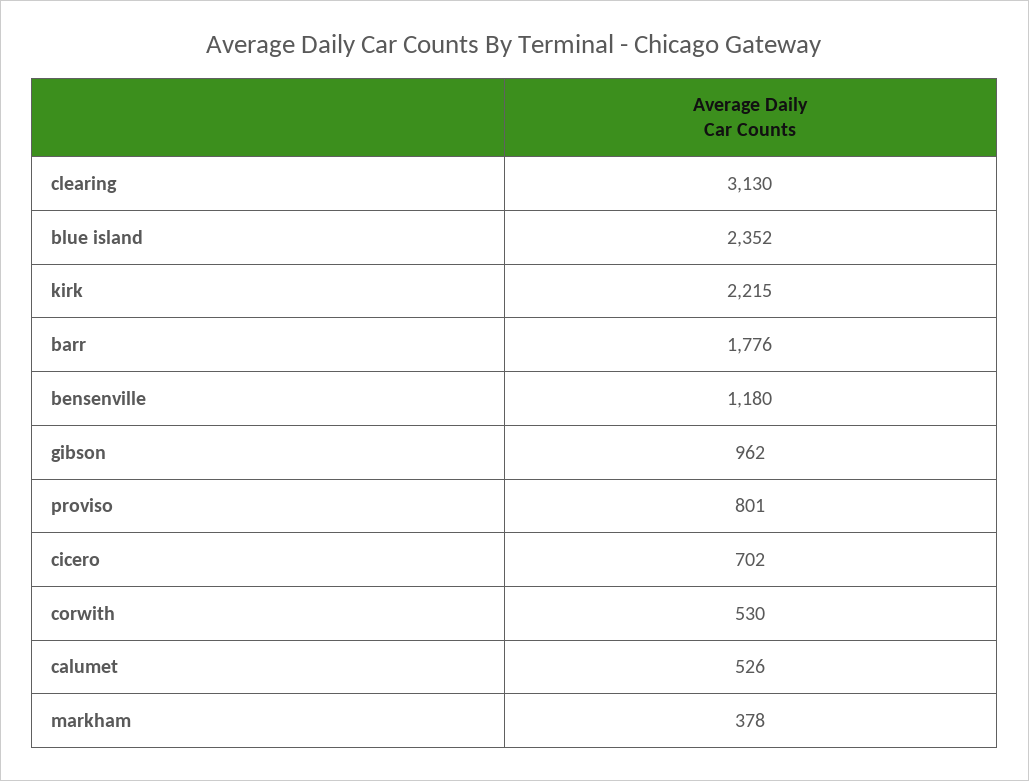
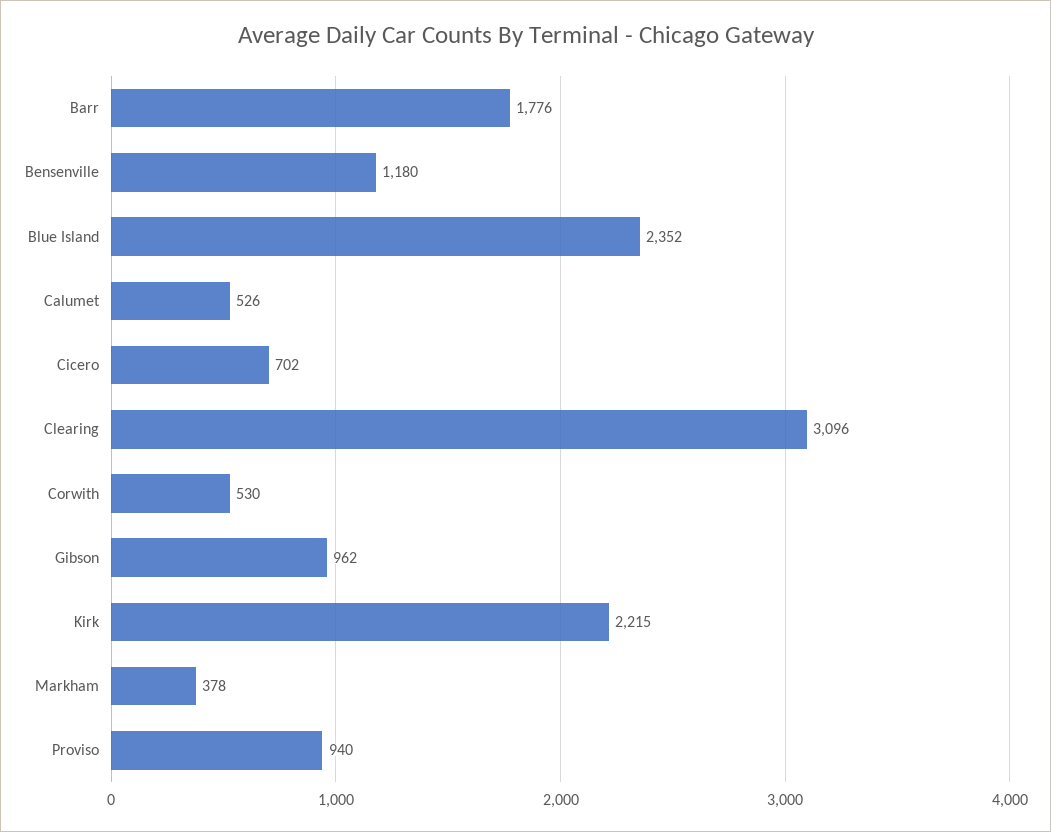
  {
-   "clearing": 3130,
+   "clearing": 3096,
    "blue island": 2352,
    "kirk": 2215,
    "barr": 1776,
    "bensenville": 1180,
    "gibson": 962,
-   "proviso": 801,
+   "proviso": 940,
    "cicero": 702,
    "corwith": 530,
    "calumet": 526,
    "markham": 378
  }

